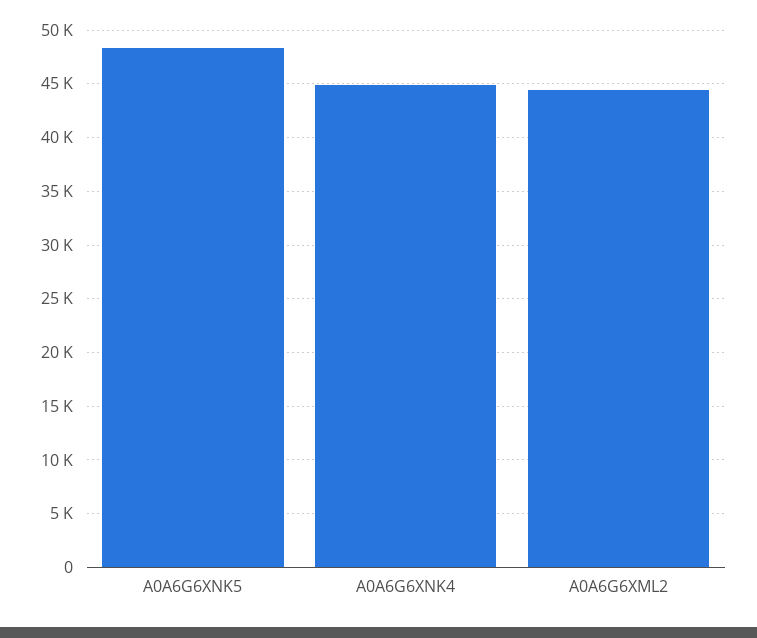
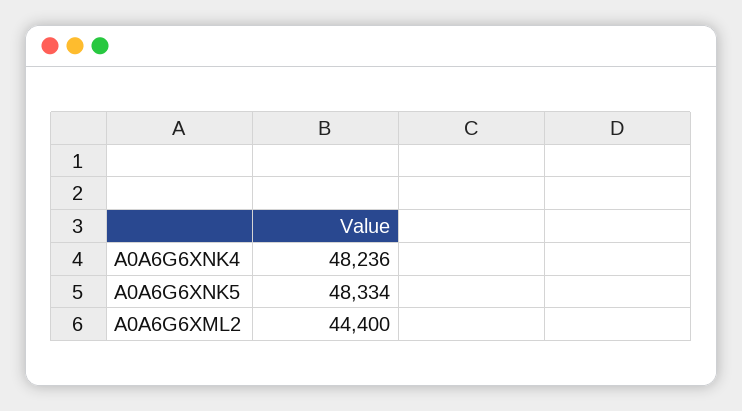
  {
    "A0A6G6XNK5": 48334,
-   "A0A6G6XNK4": 45000,
+   "A0A6G6XNK4": 48236,
    "A0A6G6XML2": 44400
  }

